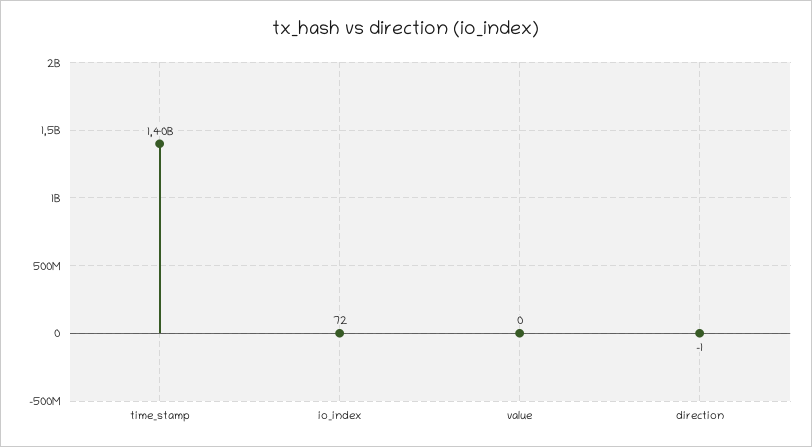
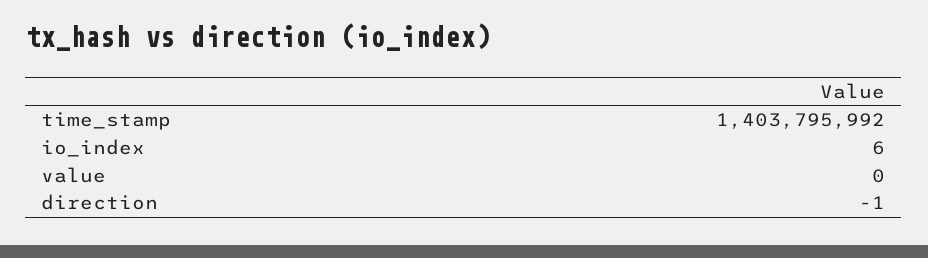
  {
    "time_stamp": 1403795992,
-   "io_index": 72,
+   "io_index": 6,
    "value": 0,
    "direction": -1
  }

